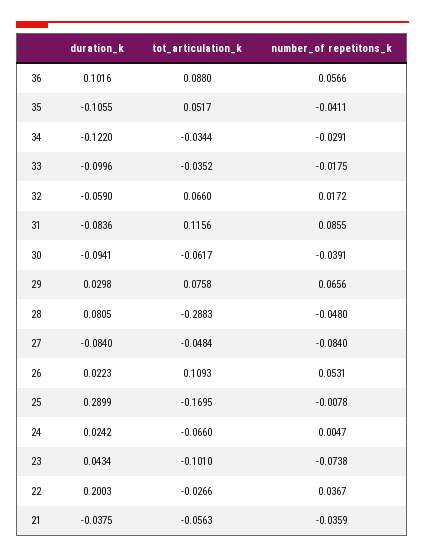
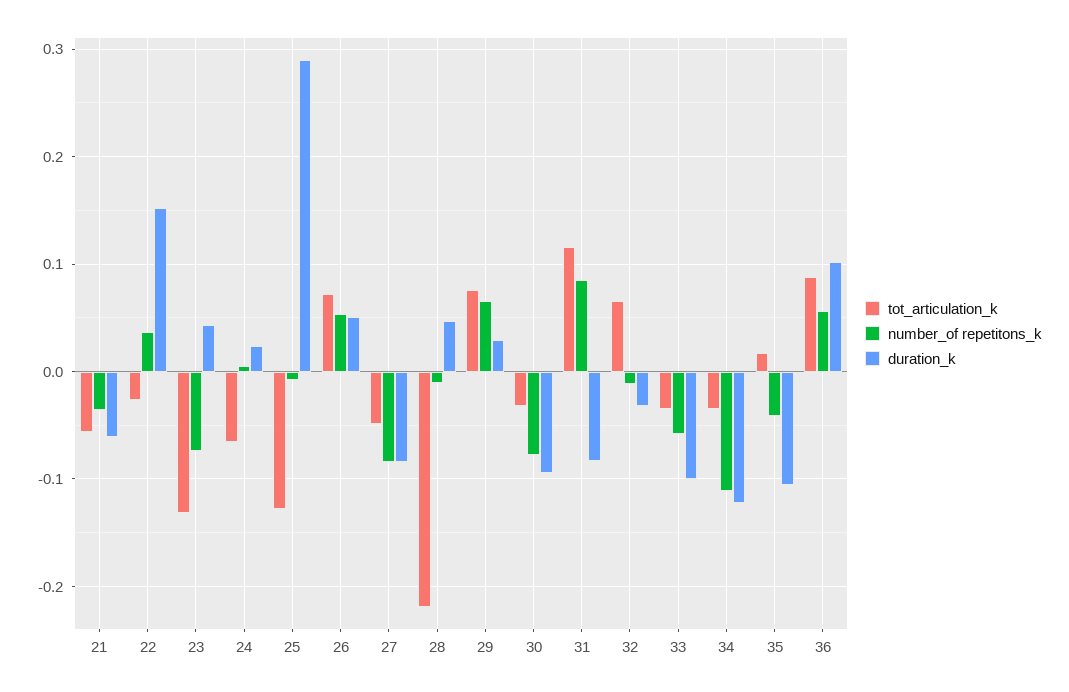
  {
    "duration_k": {
      "36": 0.1016,
      "35": -0.1055,
      "34": -0.122,
      "33": -0.0996,
-     "32": -0.059,
+     "32": -0.03,
      "31": -0.0836,
      "30": -0.0941,
      "29": 0.0298,
-     "28": 0.0805,
+     "28": 0.05,
      "27": -0.084,
-     "26": 0.0223,
+     "26": 0.05,
      "25": 0.2899,
      "24": 0.0242,
      "23": 0.0434,
-     "22": 0.2003,
+     "22": 0.15,
-     "21": -0.0375
+     "21": -0.06
    },
    "tot_articulation_k": {
      "36": 0.088,
-     "35": 0.0517,
+     "35": 0.02,
      "34": -0.0344,
      "33": -0.0352,
      "32": 0.066,
      "31": 0.1156,
-     "30": -0.0617,
+     "30": -0.03,
      "29": 0.0758,
-     "28": -0.2883,
+     "28": -0.22,
      "27": -0.0484,
-     "26": 0.1093,
+     "26": 0.07,
-     "25": -0.1695,
+     "25": -0.13,
      "24": -0.066,
-     "23": -0.101,
+     "23": -0.13,
      "22": -0.0266,
      "21": -0.0563
    },
    "number_of repetitons_k": {
      "36": 0.0566,
      "35": -0.0411,
-     "34": -0.0291,
+     "34": -0.11,
-     "33": -0.0175,
+     "33": -0.06,
-     "32": 0.0172,
+     "32": -0.01,
      "31": 0.0855,
-     "30": -0.0391,
+     "30": -0.08,
      "29": 0.0656,
-     "28": -0.048,
+     "28": -0.01,
      "27": -0.084,
      "26": 0.0531,
      "25": -0.0078,
      "24": 0.0047,
      "23": -0.0738,
      "22": 0.0367,
      "21": -0.0359
    }
  }

